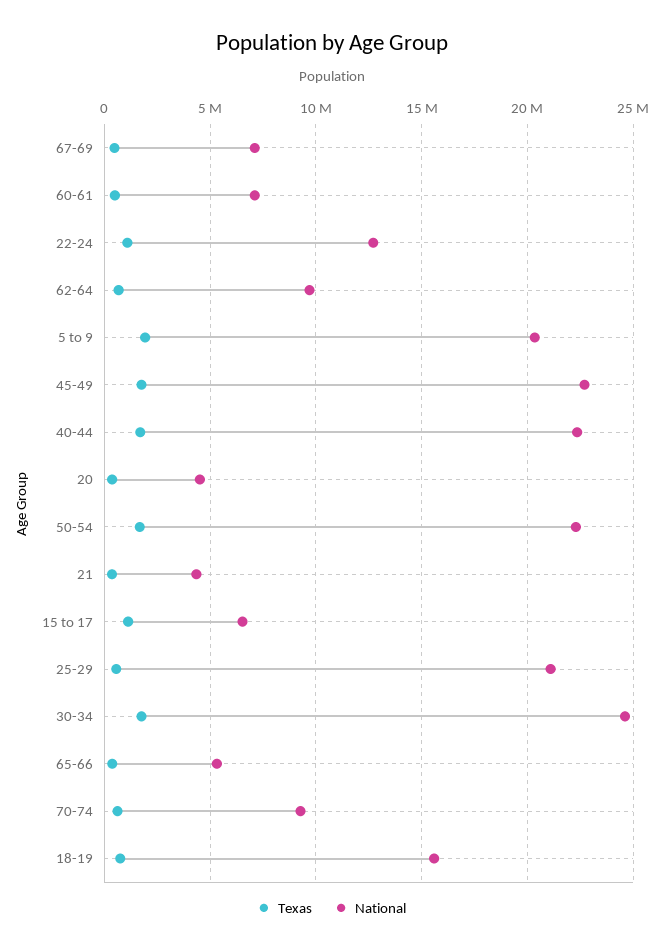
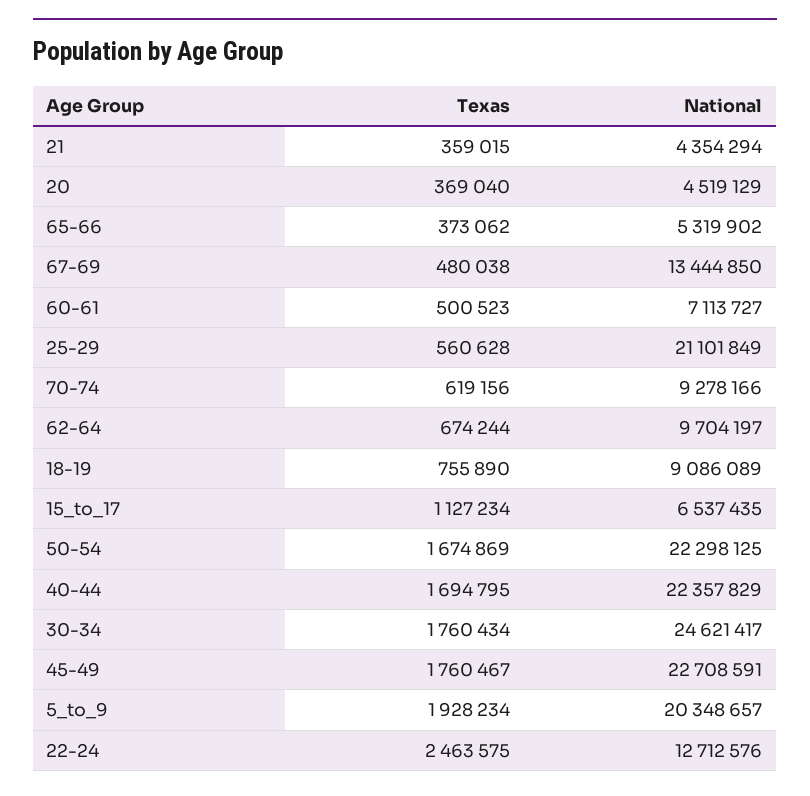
  {
    "Texas": {
      "67-69": 480038,
      "60-61": 500523,
-     "22-24": 1000000,
+     "22-24": 2463575,
      "62-64": 674244,
      "5 to 9": 1928234,
      "45-49": 1760467,
      "40-44": 1694795,
      "20": 369040,
      "50-54": 1674869,
      "21": 359015,
      "15 to 17": 1127234,
      "25-29": 560628,
      "30-34": 1760434,
      "65-66": 373062,
      "70-74": 619156,
      "18-19": 755890
    },
    "National": {
-     "67-69": 7000000,
+     "67-69": 13444850,
      "60-61": 7113727,
      "22-24": 12712576,
      "62-64": 9704197,
      "5 to 9": 20348657,
      "45-49": 22708591,
      "40-44": 22357829,
      "20": 4519129,
      "50-54": 22298125,
      "21": 4354294,
      "15 to 17": 6537435,
      "25-29": 21101849,
      "30-34": 24621417,
      "65-66": 5319902,
      "70-74": 9278166,
-     "18-19": 15500000
+     "18-19": 9086089
    }
  }

